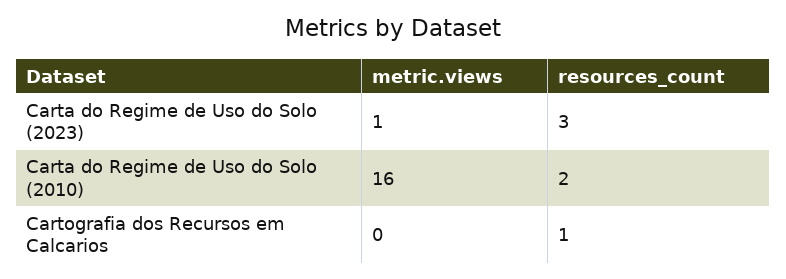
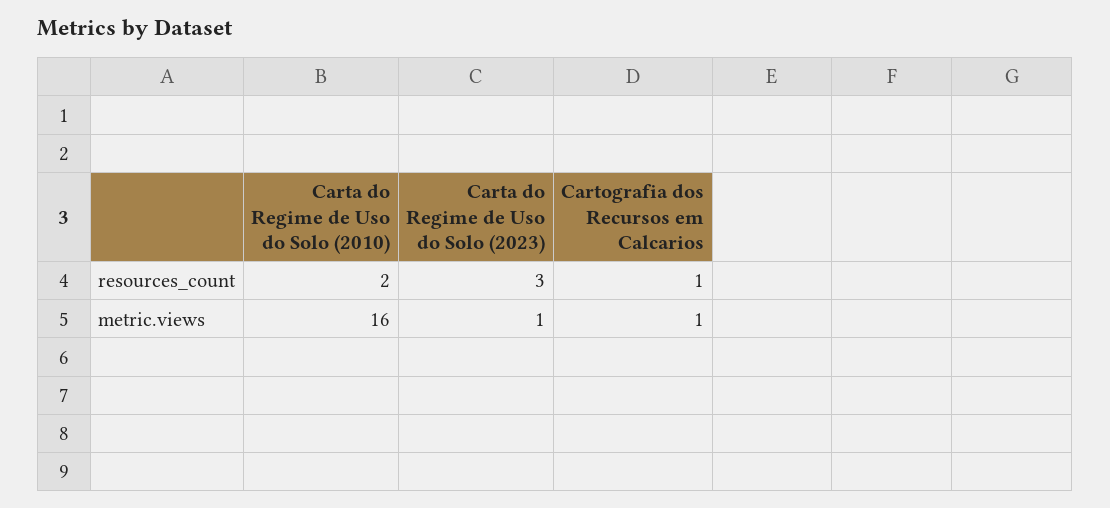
  {
    "metric.views": {
      "Carta do Regime de Uso do Solo (2023)": 1,
      "Carta do Regime de Uso do Solo (2010)": 16,
-     "Cartografia dos Recursos em Calcarios": 0
+     "Cartografia dos Recursos em Calcarios": 1
    },
    "resources_count": {
      "Carta do Regime de Uso do Solo (2023)": 3,
      "Carta do Regime de Uso do Solo (2010)": 2,
      "Cartografia dos Recursos em Calcarios": 1
    }
  }

